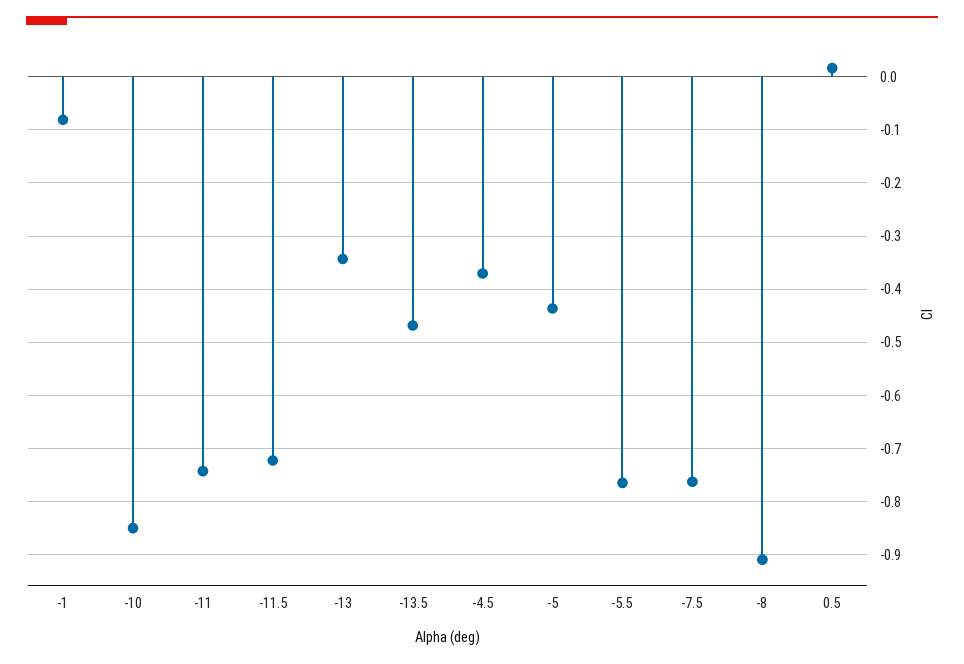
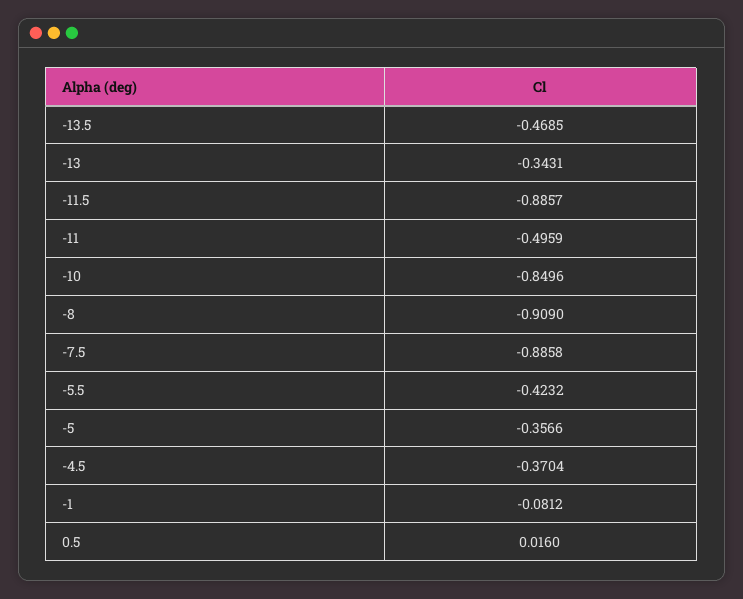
  {
    "-1": -0.0812,
    "-10": -0.8496,
-   "-11": -0.74,
+   "-11": -0.4959,
-   "-11.5": -0.72,
+   "-11.5": -0.8857,
    "-13": -0.3431,
    "-13.5": -0.4685,
    "-4.5": -0.3704,
-   "-5": -0.44,
+   "-5": -0.3566,
-   "-5.5": -0.76,
+   "-5.5": -0.4232,
-   "-7.5": -0.76,
+   "-7.5": -0.8858,
    "-8": -0.909,
    "0.5": 0.016
  }

